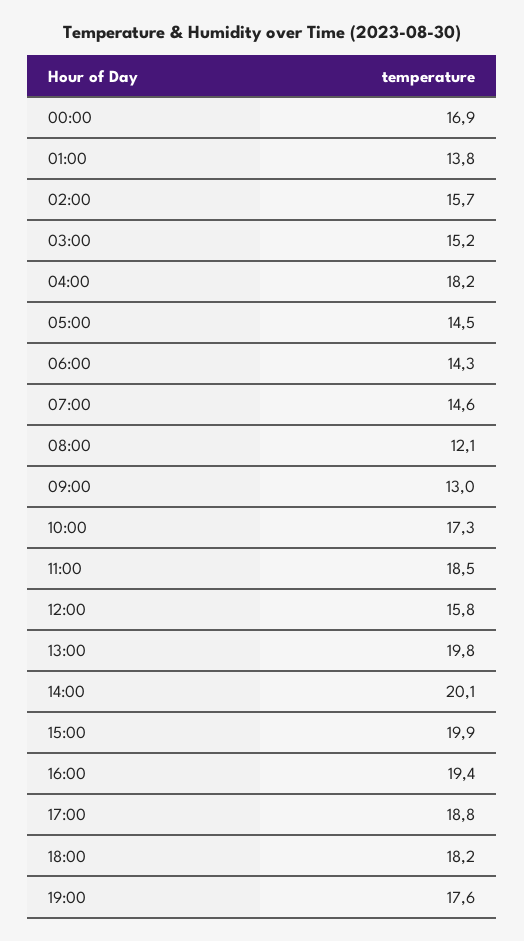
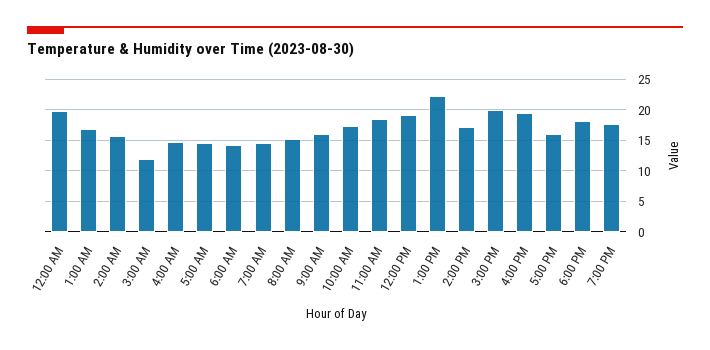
  {
-   "00:00": 16.9,
+   "00:00": 20,
-   "01:00": 13.8,
+   "01:00": 17,
    "02:00": 15.7,
-   "03:00": 15.2,
+   "03:00": 12,
-   "04:00": 18.2,
+   "04:00": 15,
    "05:00": 14.5,
    "06:00": 14.3,
    "07:00": 14.6,
-   "08:00": 12.1,
+   "08:00": 15,
-   "09:00": 13,
+   "09:00": 16,
    "10:00": 17.3,
    "11:00": 18.5,
-   "12:00": 15.8,
+   "12:00": 19,
-   "13:00": 19.8,
+   "13:00": 22,
-   "14:00": 20.1,
+   "14:00": 17,
    "15:00": 19.9,
    "16:00": 19.4,
-   "17:00": 18.8,
+   "17:00": 16,
    "18:00": 18.2,
    "19:00": 17.6
  }

